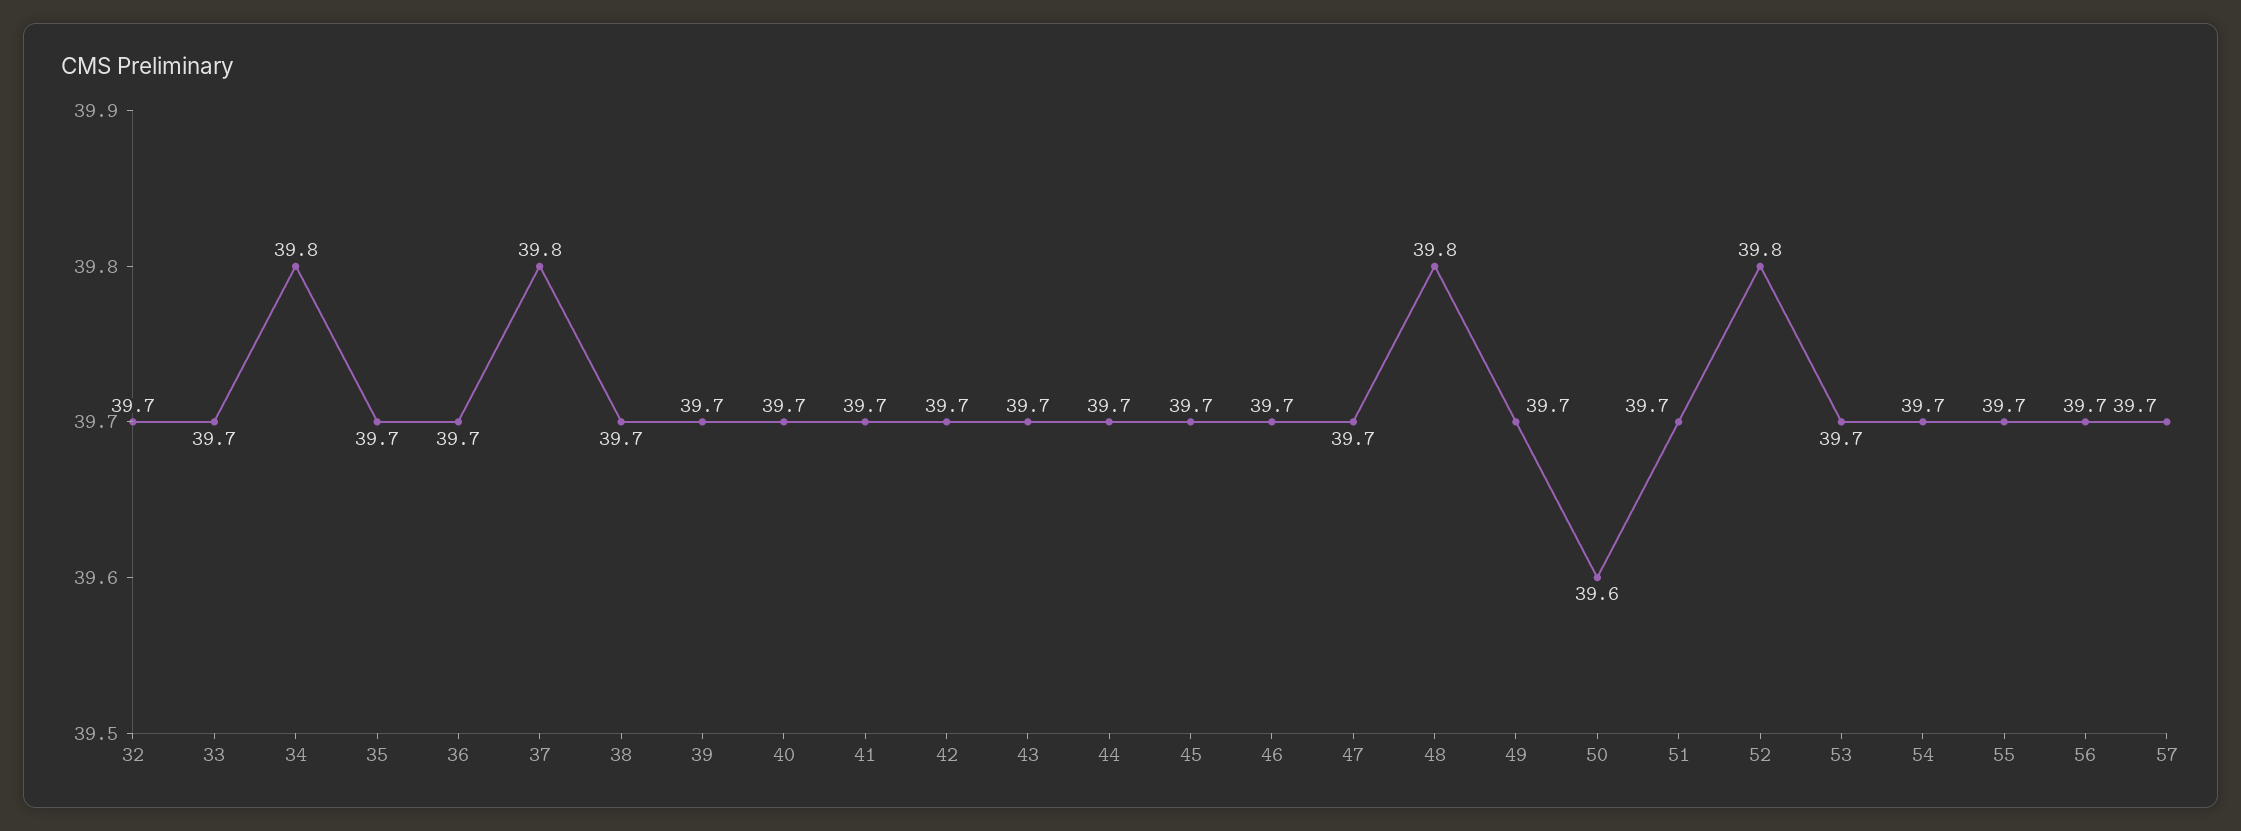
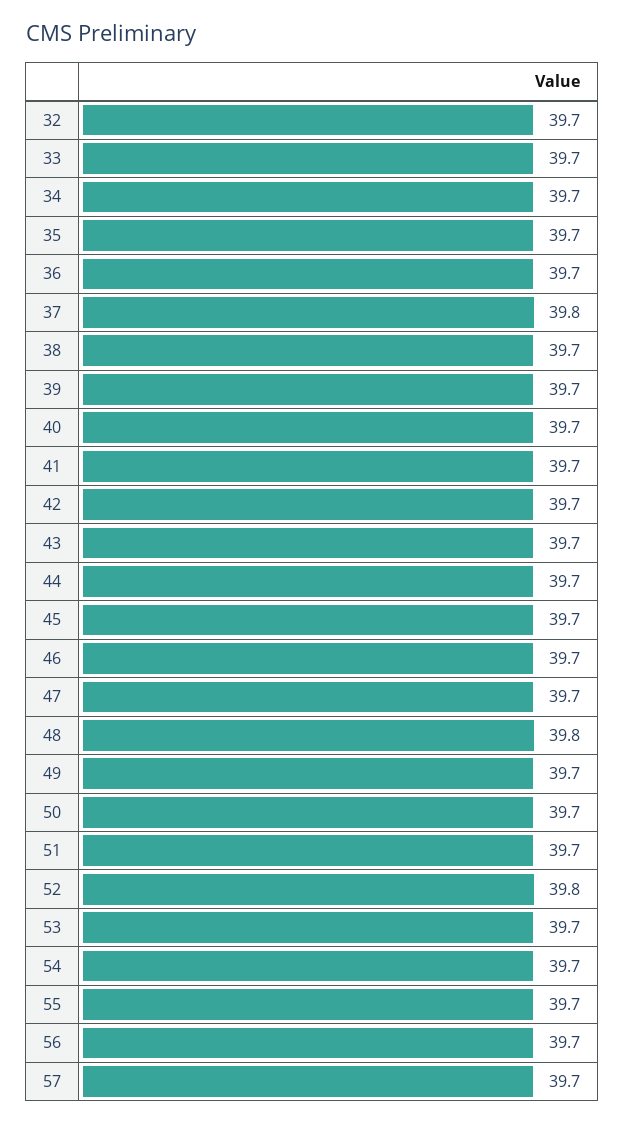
  {
    "32": 39.7,
    "33": 39.7,
-   "34": 39.8,
+   "34": 39.7,
    "35": 39.7,
    "36": 39.7,
    "37": 39.8,
    "38": 39.7,
    "39": 39.7,
    "40": 39.7,
    "41": 39.7,
    "42": 39.7,
    "43": 39.7,
    "44": 39.7,
    "45": 39.7,
    "46": 39.7,
    "47": 39.7,
    "48": 39.8,
    "49": 39.7,
-   "50": 39.6,
+   "50": 39.7,
    "51": 39.7,
    "52": 39.8,
    "53": 39.7,
    "54": 39.7,
    "55": 39.7,
    "56": 39.7,
    "57": 39.7
  }

